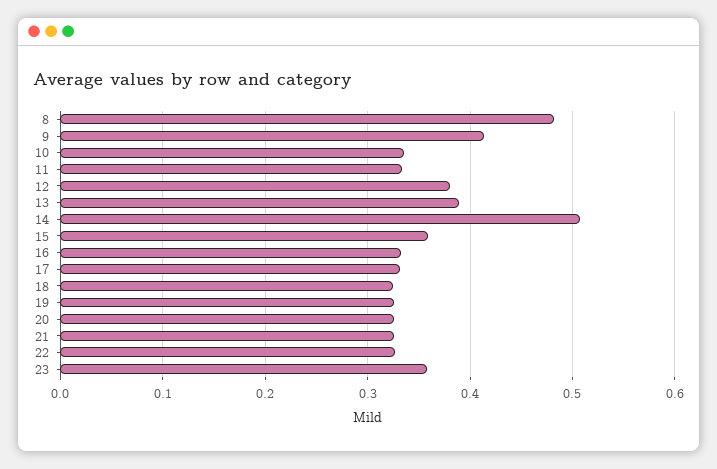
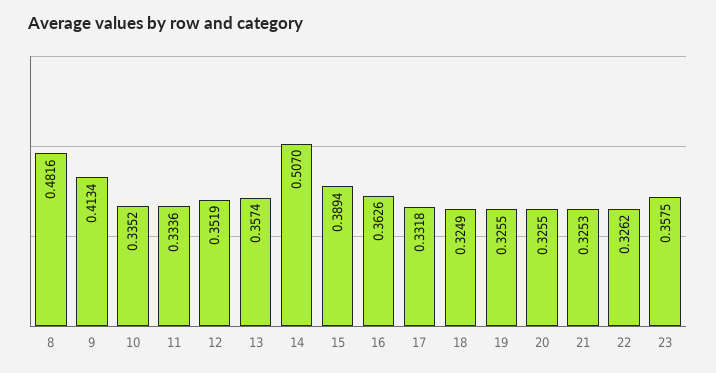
  {
    "8": 0.4816,
    "9": 0.4134,
    "10": 0.3352,
    "11": 0.3336,
-   "12": 0.38,
+   "12": 0.3519,
-   "13": 0.39,
+   "13": 0.3574,
    "14": 0.507,
-   "15": 0.36,
+   "15": 0.3894,
-   "16": 0.33,
+   "16": 0.3626,
    "17": 0.3318,
    "18": 0.3249,
    "19": 0.3255,
    "20": 0.3255,
    "21": 0.3253,
    "22": 0.3262,
    "23": 0.3575
  }

